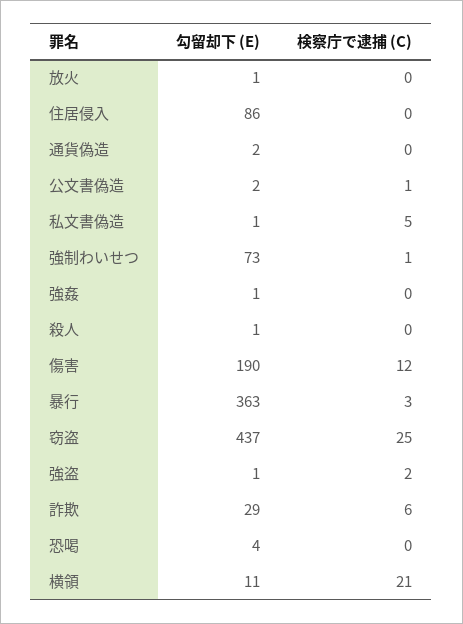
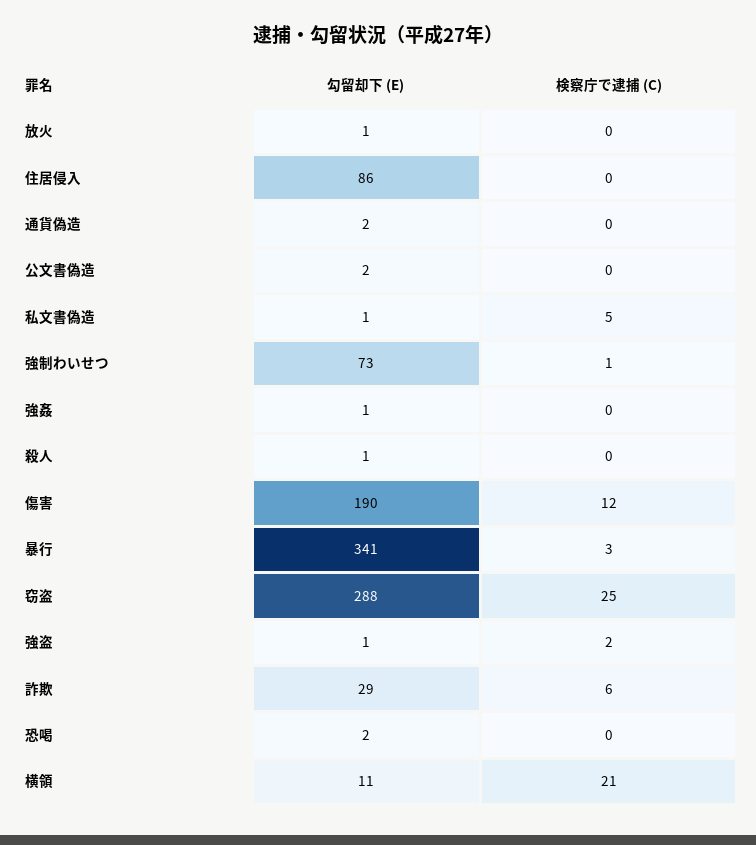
  {
    "勾留却下 (E)": {
      "放火": 1,
      "住居侵入": 86,
      "通貨偽造": 2,
      "公文書偽造": 2,
      "私文書偽造": 1,
      "強制わいせつ": 73,
      "強姦": 1,
      "殺人": 1,
      "傷害": 190,
-     "暴行": 363,
+     "暴行": 341,
-     "窃盗": 437,
+     "窃盗": 288,
      "強盗": 1,
      "詐欺": 29,
-     "恐喝": 4,
+     "恐喝": 2,
      "横領": 11
    },
    "検察庁で逮捕 (C)": {
      "放火": 0,
      "住居侵入": 0,
      "通貨偽造": 0,
-     "公文書偽造": 1,
+     "公文書偽造": 0,
      "私文書偽造": 5,
      "強制わいせつ": 1,
      "強姦": 0,
      "殺人": 0,
      "傷害": 12,
      "暴行": 3,
      "窃盗": 25,
      "強盗": 2,
      "詐欺": 6,
      "恐喝": 0,
      "横領": 21
    }
  }

